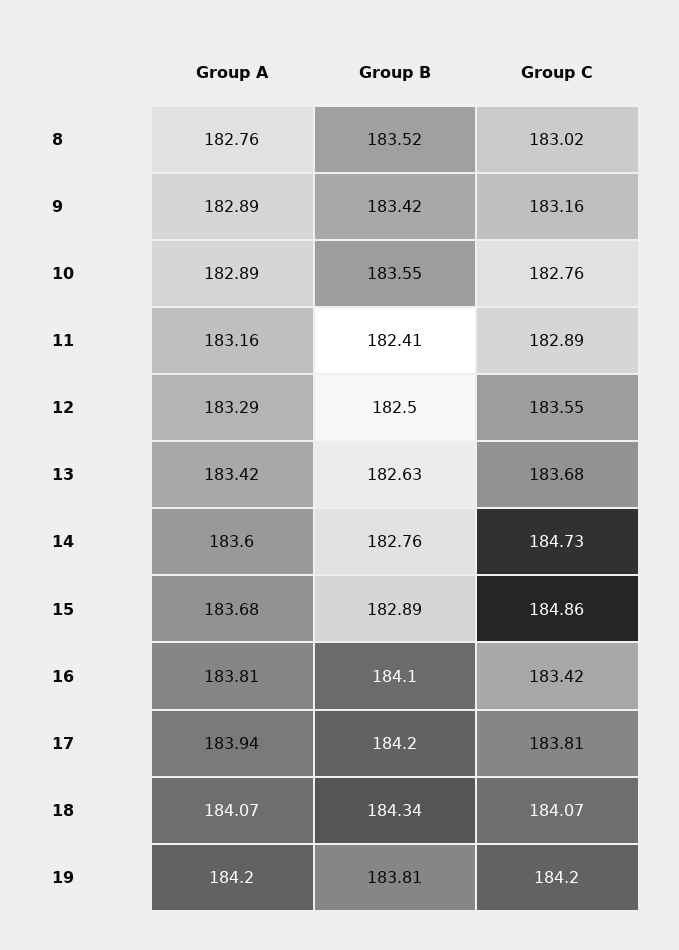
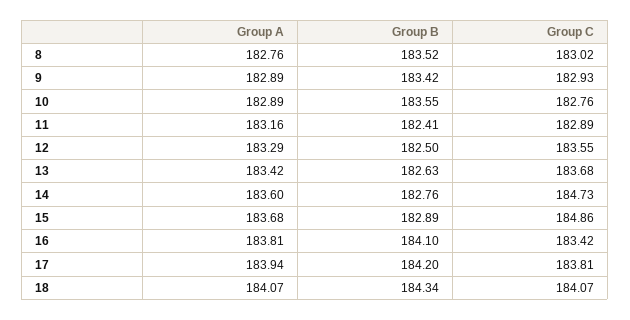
  {
    "Group A": {
      "8": 182.76,
      "9": 182.89,
      "10": 182.89,
      "11": 183.16,
      "12": 183.29,
      "13": 183.42,
      "14": 183.6,
      "15": 183.68,
      "16": 183.81,
      "17": 183.94,
-     "18": 184.07,
+     "18": 184.07
-     "19": 184.2
    },
    "Group B": {
      "8": 183.52,
      "9": 183.42,
      "10": 183.55,
      "11": 182.41,
      "12": 182.5,
      "13": 182.63,
      "14": 182.76,
      "15": 182.89,
      "16": 184.1,
      "17": 184.2,
-     "18": 184.34,
+     "18": 184.34
-     "19": 183.81
    },
    "Group C": {
      "8": 183.02,
-     "9": 183.16,
+     "9": 182.93,
      "10": 182.76,
      "11": 182.89,
      "12": 183.55,
      "13": 183.68,
      "14": 184.73,
      "15": 184.86,
      "16": 183.42,
      "17": 183.81,
-     "18": 184.07,
+     "18": 184.07
-     "19": 184.2
    }
  }

